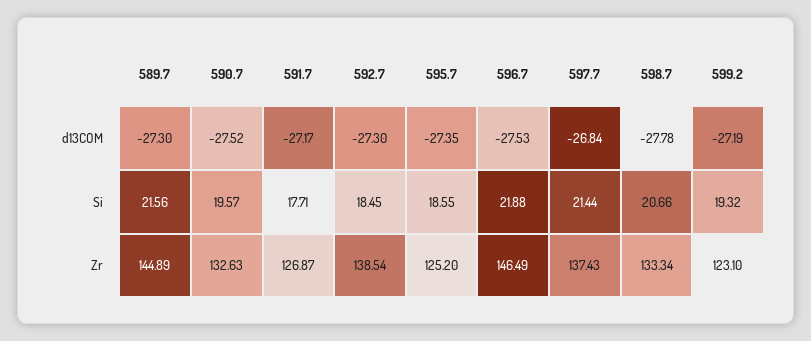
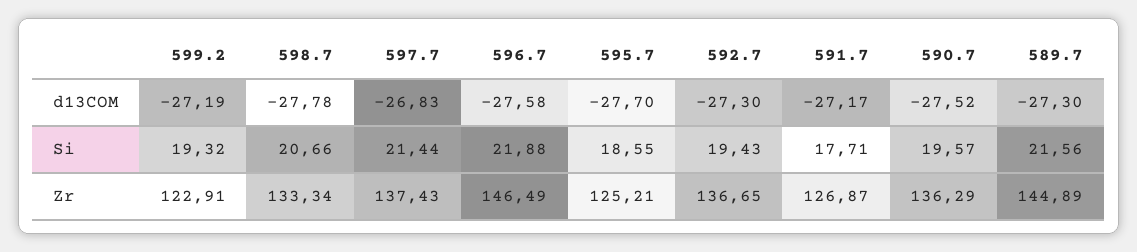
  {
    "589.7": {
      "d13COM": -27.3,
      "Si": 21.56,
      "Zr": 144.89
    },
    "590.7": {
      "d13COM": -27.52,
      "Si": 19.57,
-     "Zr": 132.63
+     "Zr": 136.29
    },
    "591.7": {
      "d13COM": -27.17,
      "Si": 17.71,
      "Zr": 126.87
    },
    "592.7": {
      "d13COM": -27.3,
-     "Si": 18.45,
+     "Si": 19.43,
-     "Zr": 138.54
+     "Zr": 136.65
    },
    "595.7": {
-     "d13COM": -27.35,
+     "d13COM": -27.7,
      "Si": 18.55,
-     "Zr": 125.2
+     "Zr": 125.21
    },
    "596.7": {
-     "d13COM": -27.53,
+     "d13COM": -27.58,
      "Si": 21.88,
      "Zr": 146.49
    },
    "597.7": {
-     "d13COM": -26.84,
+     "d13COM": -26.83,
      "Si": 21.44,
      "Zr": 137.43
    },
    "598.7": {
      "d13COM": -27.78,
      "Si": 20.66,
      "Zr": 133.34
    },
    "599.2": {
      "d13COM": -27.19,
      "Si": 19.32,
-     "Zr": 123.1
+     "Zr": 122.91
    }
  }

